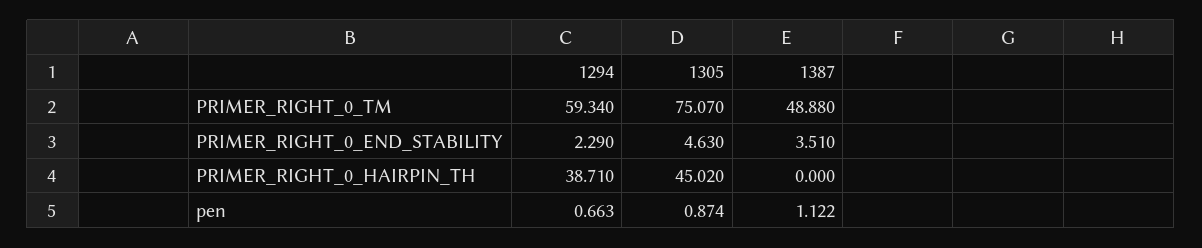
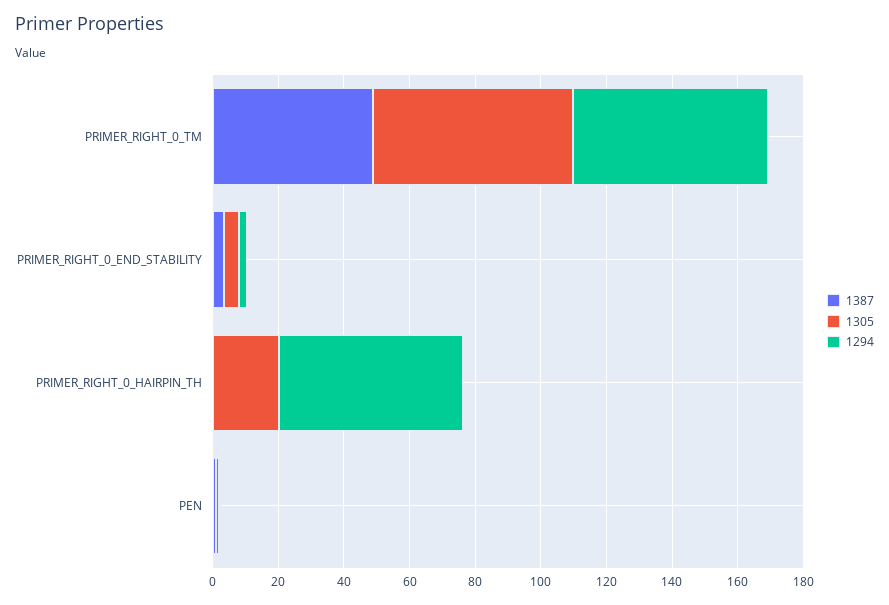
  {
    "1294": {
      "PRIMER_RIGHT_0_TM": 59.34,
      "PRIMER_RIGHT_0_END_STABILITY": 2.29,
-     "PRIMER_RIGHT_0_HAIRPIN_TH": 38.71,
+     "PRIMER_RIGHT_0_HAIRPIN_TH": 55,
      "pen": 0.663
    },
    "1305": {
-     "PRIMER_RIGHT_0_TM": 75.07,
+     "PRIMER_RIGHT_0_TM": 60,
      "PRIMER_RIGHT_0_END_STABILITY": 4.63,
-     "PRIMER_RIGHT_0_HAIRPIN_TH": 45.02,
+     "PRIMER_RIGHT_0_HAIRPIN_TH": 20,
      "pen": 0.874
    },
    "1387": {
      "PRIMER_RIGHT_0_TM": 48.88,
      "PRIMER_RIGHT_0_END_STABILITY": 3.51,
      "PRIMER_RIGHT_0_HAIRPIN_TH": 0,
      "pen": 1.122
    }
  }

